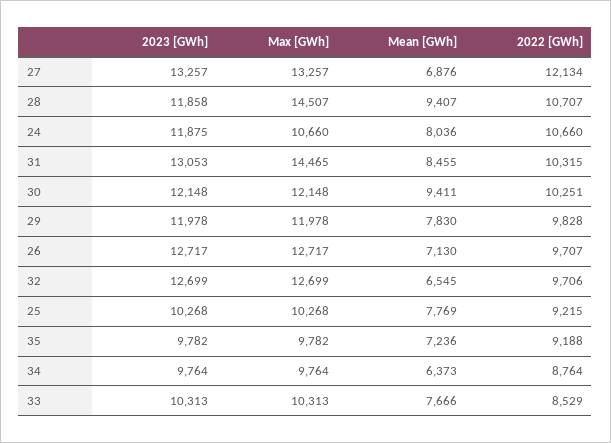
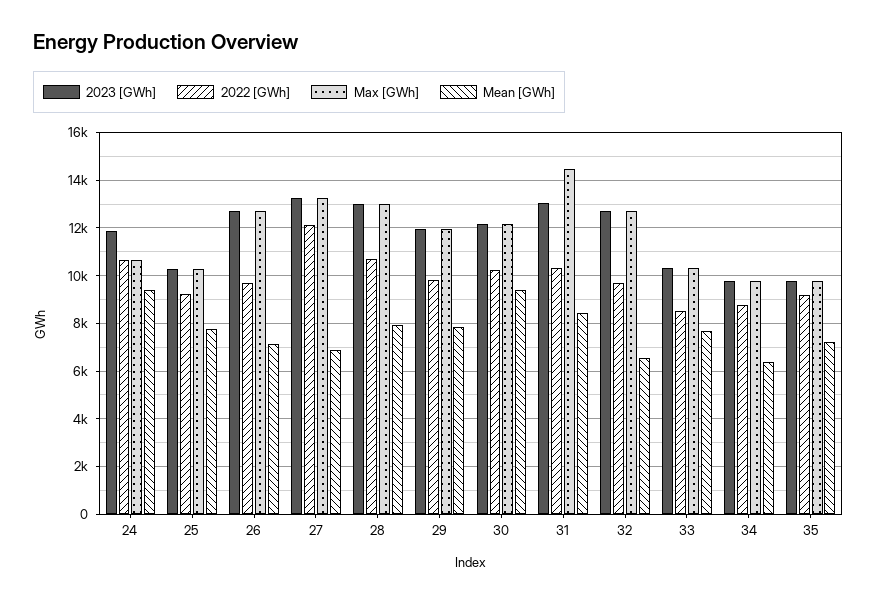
  {
    "2023 [GWh]": {
      "27": 13257,
-     "28": 11858,
+     "28": 13000,
      "24": 11875,
      "31": 13053,
      "30": 12148,
      "29": 11978,
      "26": 12717,
      "32": 12699,
      "25": 10268,
      "35": 9782,
      "34": 9764,
      "33": 10313
    },
    "Max [GWh]": {
      "27": 13257,
-     "28": 14507,
+     "28": 13000,
      "24": 10660,
      "31": 14465,
      "30": 12148,
      "29": 11978,
      "26": 12717,
      "32": 12699,
      "25": 10268,
      "35": 9782,
      "34": 9764,
      "33": 10313
    },
    "Mean [GWh]": {
      "27": 6876,
-     "28": 9407,
+     "28": 8000,
-     "24": 8036,
+     "24": 9500,
      "31": 8455,
      "30": 9411,
      "29": 7830,
      "26": 7130,
      "32": 6545,
      "25": 7769,
      "35": 7236,
      "34": 6373,
      "33": 7666
    },
    "2022 [GWh]": {
      "27": 12134,
      "28": 10707,
      "24": 10660,
      "31": 10315,
      "30": 10251,
      "29": 9828,
      "26": 9707,
      "32": 9706,
      "25": 9215,
      "35": 9188,
      "34": 8764,
      "33": 8529
    }
  }

